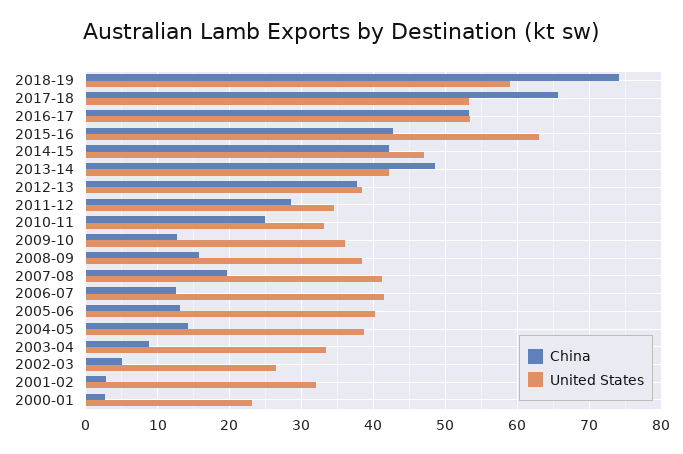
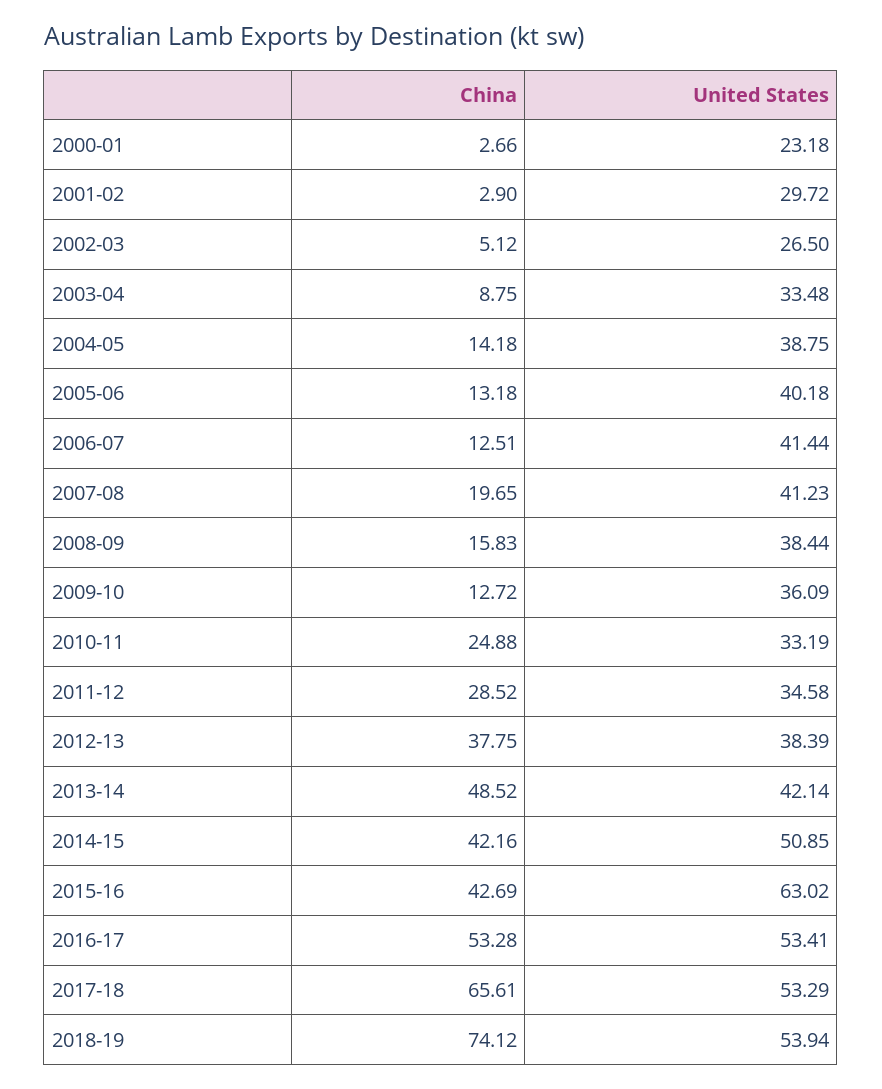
  {
    "China": {
      "2018-19": 74.12,
      "2017-18": 65.61,
      "2016-17": 53.28,
      "2015-16": 42.69,
      "2014-15": 42.16,
      "2013-14": 48.52,
      "2012-13": 37.75,
      "2011-12": 28.52,
      "2010-11": 24.88,
      "2009-10": 12.72,
      "2008-09": 15.83,
      "2007-08": 19.65,
      "2006-07": 12.51,
      "2005-06": 13.18,
      "2004-05": 14.18,
      "2003-04": 8.75,
      "2002-03": 5.12,
      "2001-02": 2.9,
      "2000-01": 2.66
    },
    "United States": {
-     "2018-19": 59,
+     "2018-19": 53.94,
      "2017-18": 53.29,
      "2016-17": 53.41,
      "2015-16": 63.02,
-     "2014-15": 47,
+     "2014-15": 50.85,
      "2013-14": 42.14,
      "2012-13": 38.39,
      "2011-12": 34.58,
      "2010-11": 33.19,
      "2009-10": 36.09,
      "2008-09": 38.44,
      "2007-08": 41.23,
      "2006-07": 41.44,
      "2005-06": 40.18,
      "2004-05": 38.75,
      "2003-04": 33.48,
      "2002-03": 26.5,
-     "2001-02": 32,
+     "2001-02": 29.72,
      "2000-01": 23.18
    }
  }

